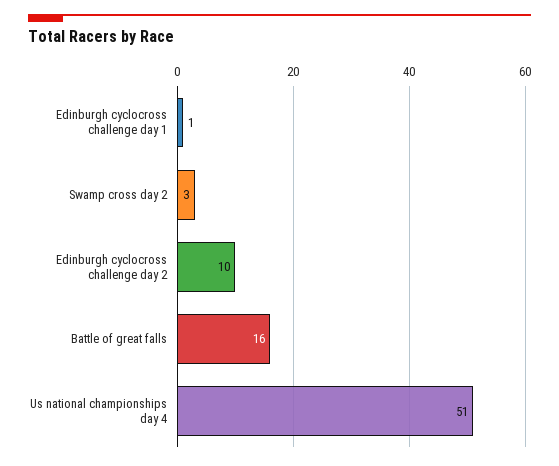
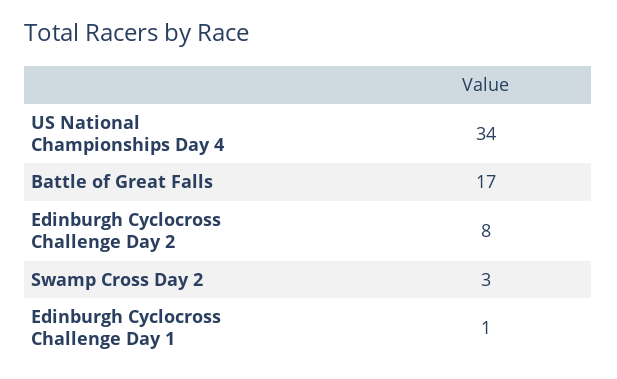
  {
    "Edinburgh cyclocross challenge day 1": 1,
    "Swamp cross day 2": 3,
-   "Edinburgh cyclocross challenge day 2": 10,
+   "Edinburgh cyclocross challenge day 2": 8,
-   "Battle of great falls": 16,
+   "Battle of great falls": 17,
-   "Us national championships day 4": 51
+   "Us national championships day 4": 34
  }

